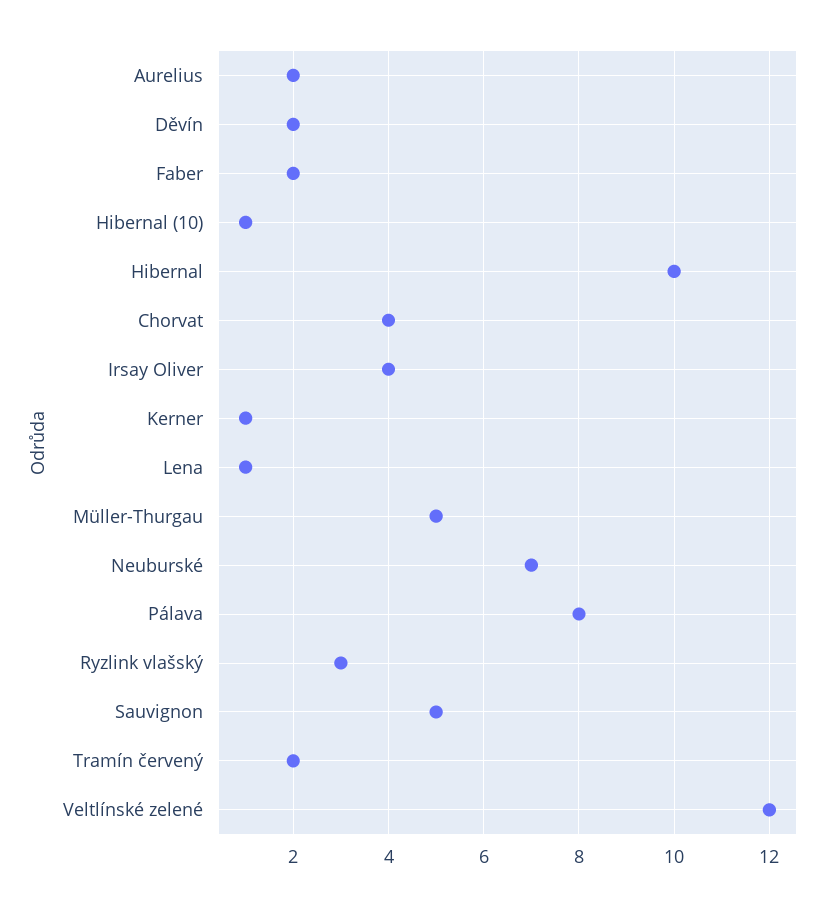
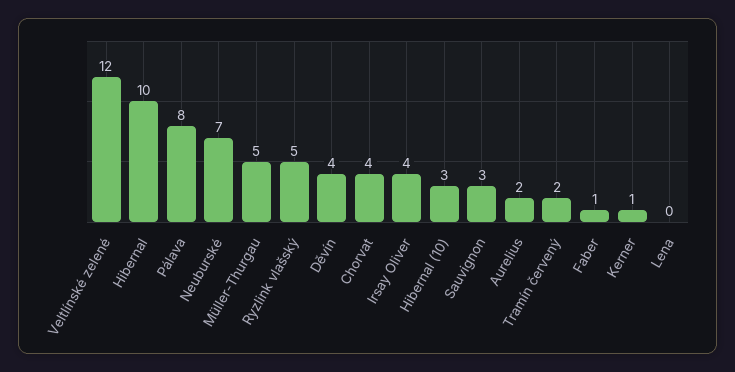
  {
    "Aurelius": 2,
-   "Děvín": 2,
+   "Děvín": 4,
-   "Faber": 2,
+   "Faber": 1,
-   "Hibernal (10)": 1,
+   "Hibernal (10)": 3,
    "Hibernal": 10,
    "Chorvat": 4,
    "Irsay Oliver": 4,
    "Kerner": 1,
-   "Lena": 1,
+   "Lena": 0,
    "Müller-Thurgau": 5,
    "Neuburské": 7,
    "Pálava": 8,
-   "Ryzlink vlašský": 3,
+   "Ryzlink vlašský": 5,
-   "Sauvignon": 5,
+   "Sauvignon": 3,
    "Tramín červený": 2,
    "Veltlínské zelené": 12
  }

